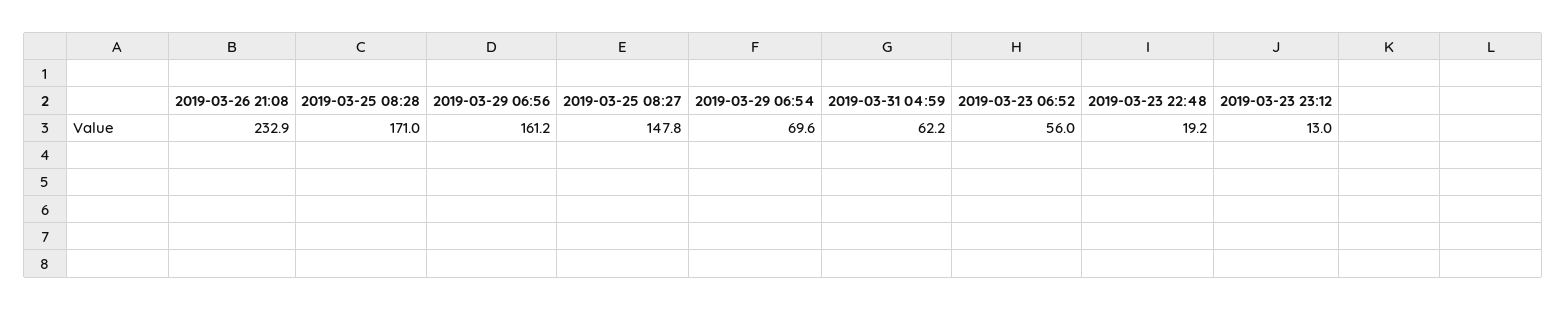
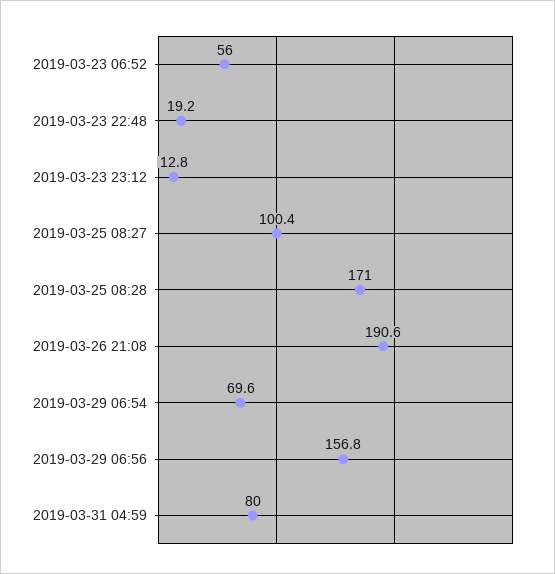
  {
-   "2019-03-26 21:08": 232.9,
+   "2019-03-26 21:08": 190.6,
    "2019-03-25 08:28": 171,
-   "2019-03-29 06:56": 161.2,
+   "2019-03-29 06:56": 156.8,
-   "2019-03-25 08:27": 147.8,
+   "2019-03-25 08:27": 100.4,
    "2019-03-29 06:54": 69.6,
-   "2019-03-31 04:59": 62.2,
+   "2019-03-31 04:59": 80,
    "2019-03-23 06:52": 56,
    "2019-03-23 22:48": 19.2,
-   "2019-03-23 23:12": 13
+   "2019-03-23 23:12": 12.8
  }

